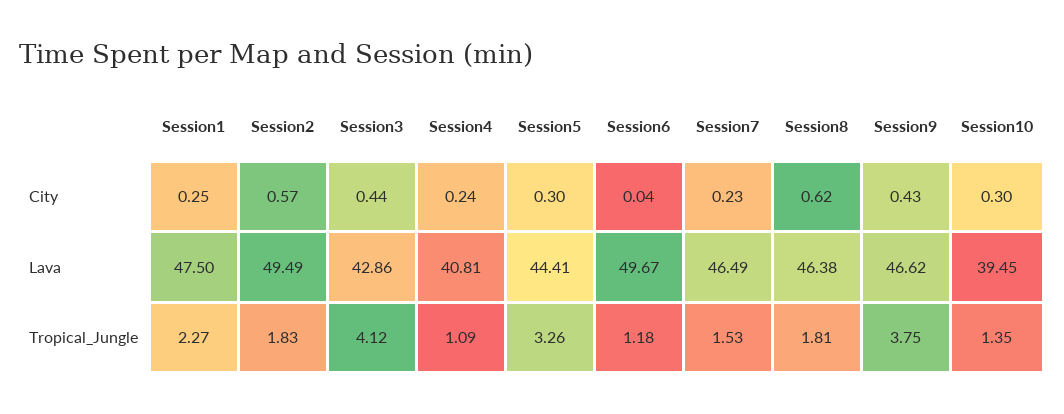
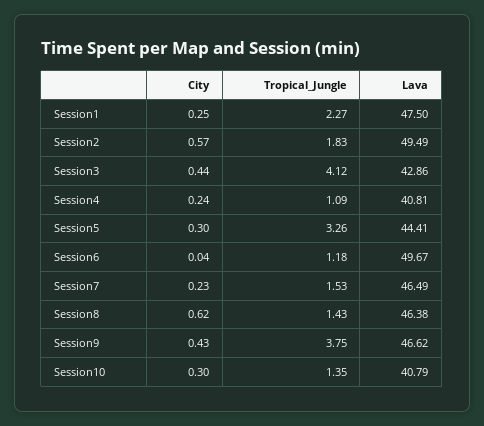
  {
    "Session1": {
      "City": 0.25,
      "Lava": 47.5,
      "Tropical_Jungle": 2.27
    },
    "Session2": {
      "City": 0.57,
      "Lava": 49.49,
      "Tropical_Jungle": 1.83
    },
    "Session3": {
      "City": 0.44,
      "Lava": 42.86,
      "Tropical_Jungle": 4.12
    },
    "Session4": {
      "City": 0.24,
      "Lava": 40.81,
      "Tropical_Jungle": 1.09
    },
    "Session5": {
      "City": 0.3,
      "Lava": 44.41,
      "Tropical_Jungle": 3.26
    },
    "Session6": {
      "City": 0.04,
      "Lava": 49.67,
      "Tropical_Jungle": 1.18
    },
    "Session7": {
      "City": 0.23,
      "Lava": 46.49,
      "Tropical_Jungle": 1.53
    },
    "Session8": {
      "City": 0.62,
      "Lava": 46.38,
-     "Tropical_Jungle": 1.81
+     "Tropical_Jungle": 1.43
    },
    "Session9": {
      "City": 0.43,
      "Lava": 46.62,
      "Tropical_Jungle": 3.75
    },
    "Session10": {
      "City": 0.3,
-     "Lava": 39.45,
+     "Lava": 40.79,
      "Tropical_Jungle": 1.35
    }
  }

